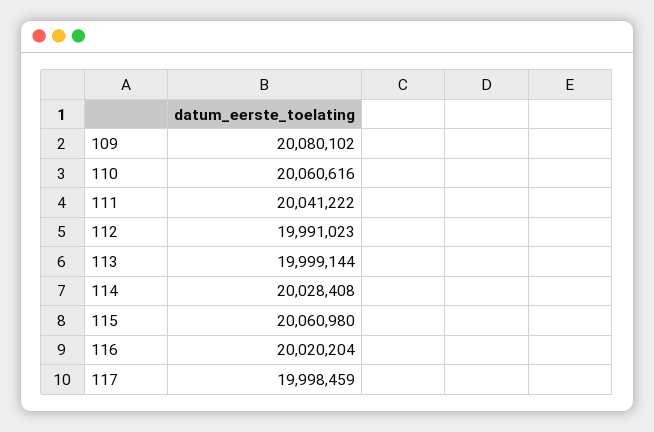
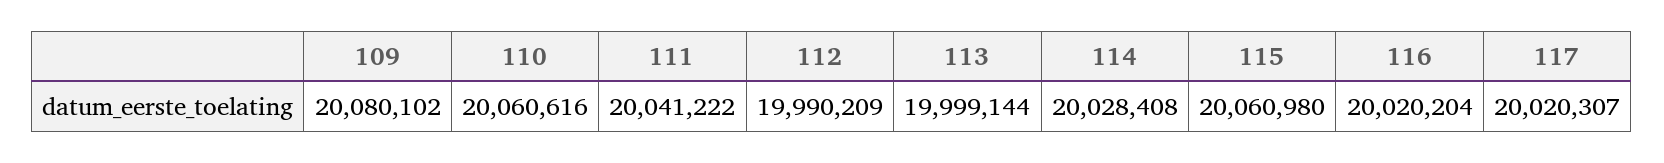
  {
    "109": 20080102,
    "110": 20060616,
    "111": 20041222,
-   "112": 19991023,
+   "112": 19990209,
    "113": 19999144,
    "114": 20028408,
    "115": 20060980,
    "116": 20020204,
-   "117": 19998459
+   "117": 20020307
  }

